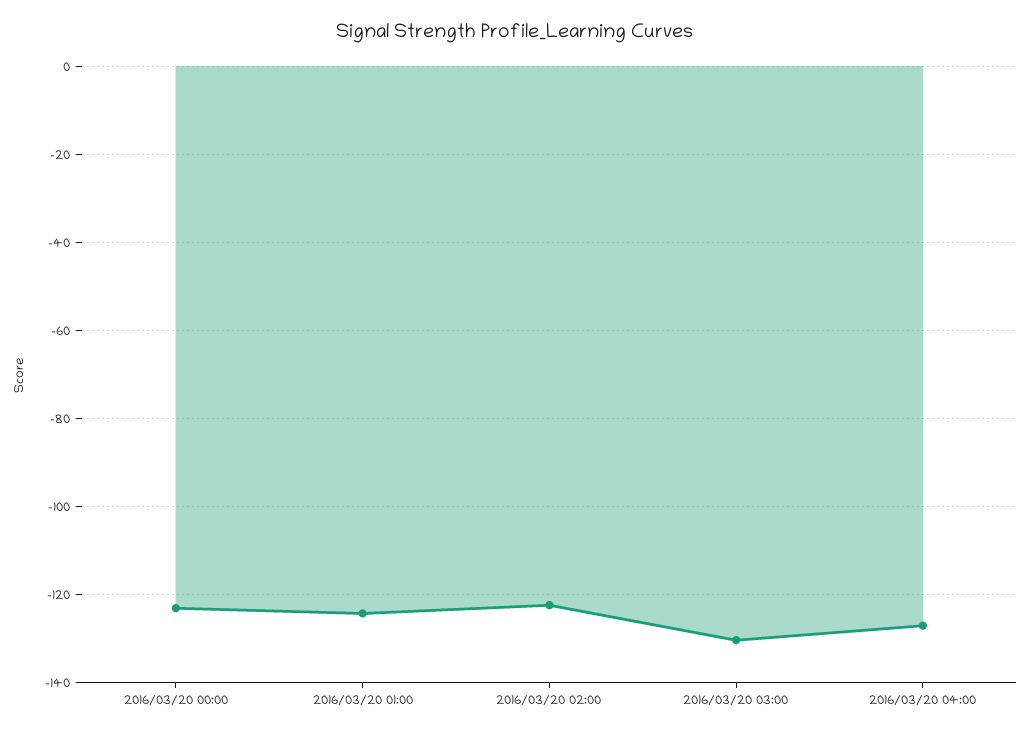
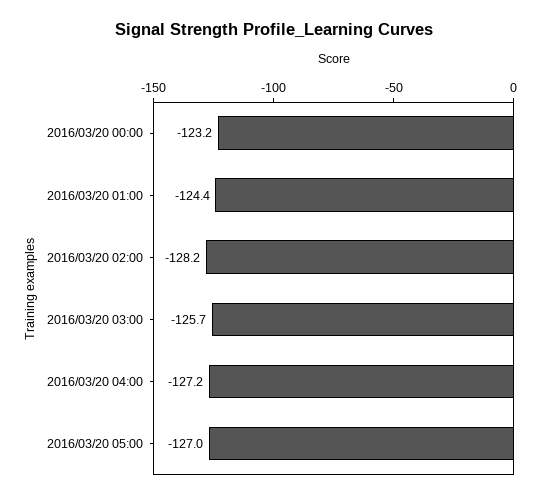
  {
    "2016/03/20 00:00": -123.2,
    "2016/03/20 01:00": -124.4,
-   "2016/03/20 02:00": -122,
+   "2016/03/20 02:00": -128.2,
-   "2016/03/20 03:00": -130,
+   "2016/03/20 03:00": -125.7,
-   "2016/03/20 04:00": -127.2
+   "2016/03/20 04:00": -127.2,
+   "2016/03/20 05:00": -127
  }

